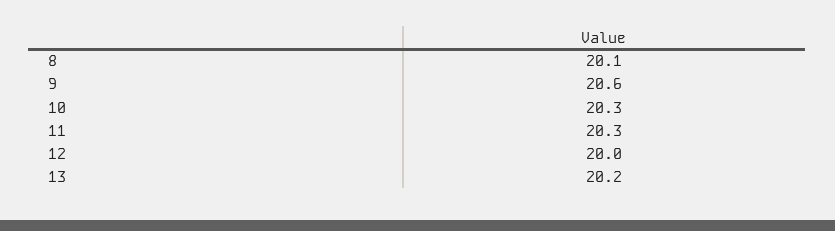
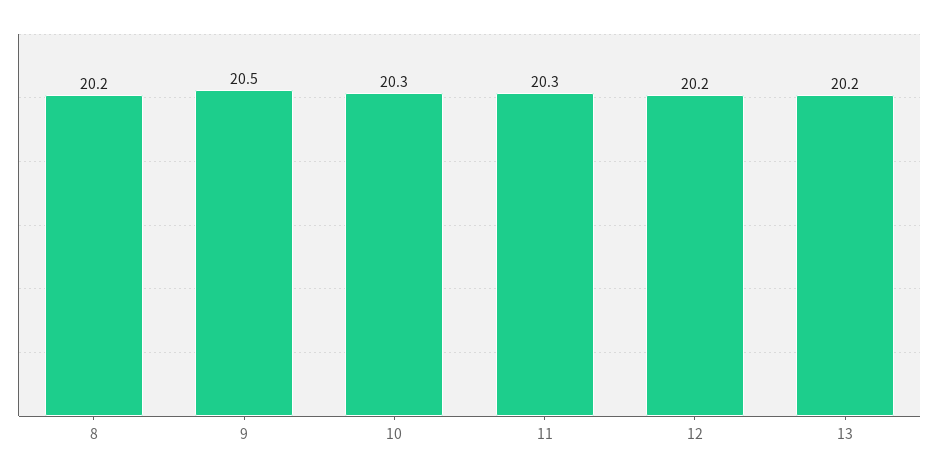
  {
-   "8": 20.1,
+   "8": 20.2,
-   "9": 20.6,
+   "9": 20.5,
    "10": 20.3,
    "11": 20.3,
-   "12": 20,
+   "12": 20.2,
    "13": 20.2
  }

